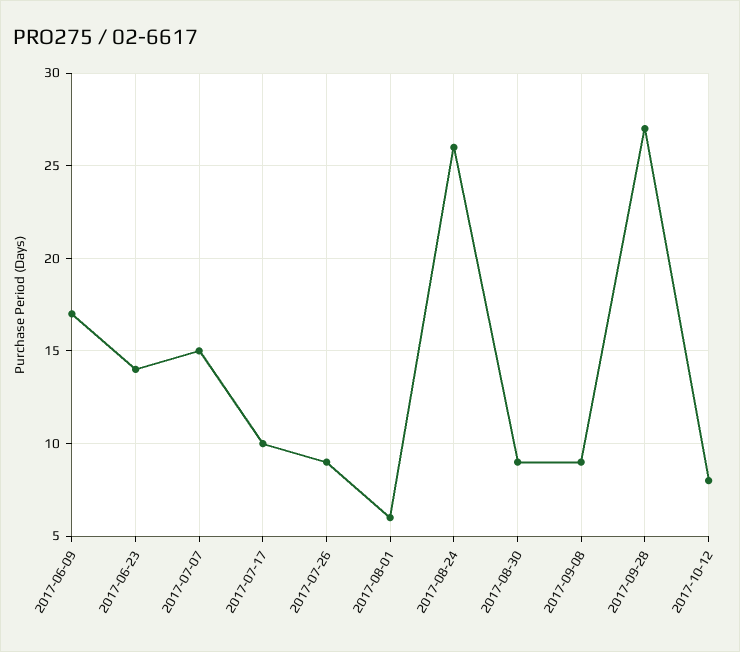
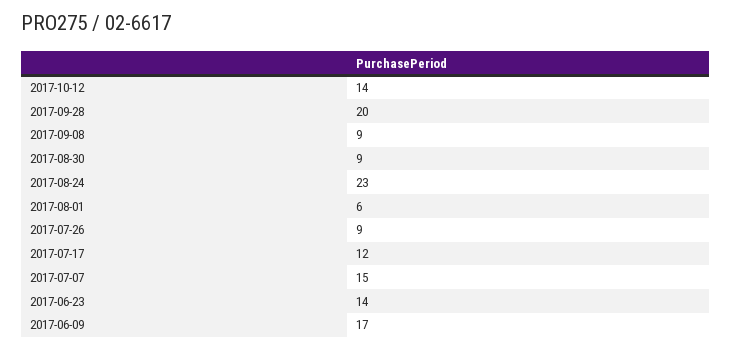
  {
    "2017-06-09": 17,
    "2017-06-23": 14,
    "2017-07-07": 15,
-   "2017-07-17": 10,
+   "2017-07-17": 12,
    "2017-07-26": 9,
    "2017-08-01": 6,
-   "2017-08-24": 26,
+   "2017-08-24": 23,
    "2017-08-30": 9,
    "2017-09-08": 9,
-   "2017-09-28": 27,
+   "2017-09-28": 20,
-   "2017-10-12": 8
+   "2017-10-12": 14
  }

